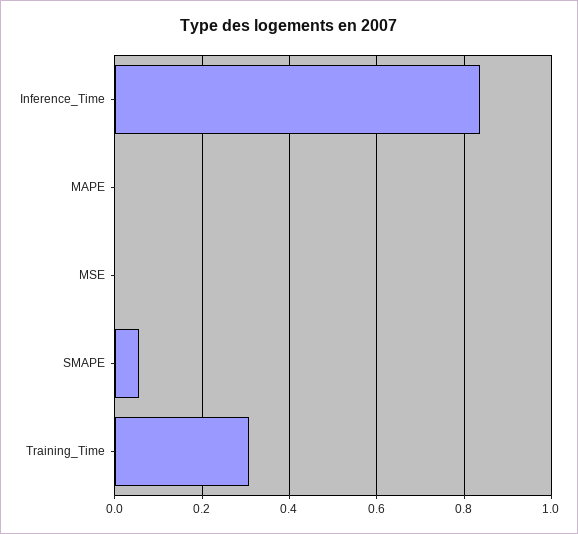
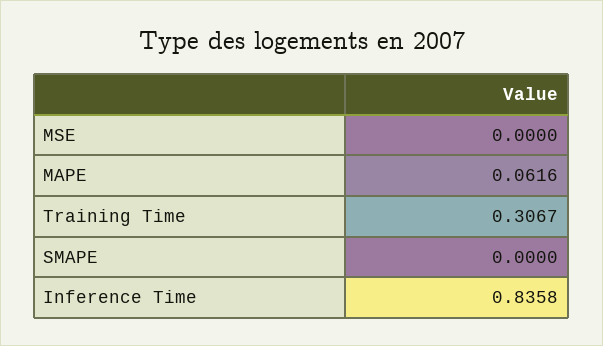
  {
    "Inference_Time": 0.8358,
-   "MAPE": 0,
+   "MAPE": 0.0616,
    "MSE": 0,
-   "SMAPE": 0.06,
+   "SMAPE": 0,
    "Training_Time": 0.3067
  }

